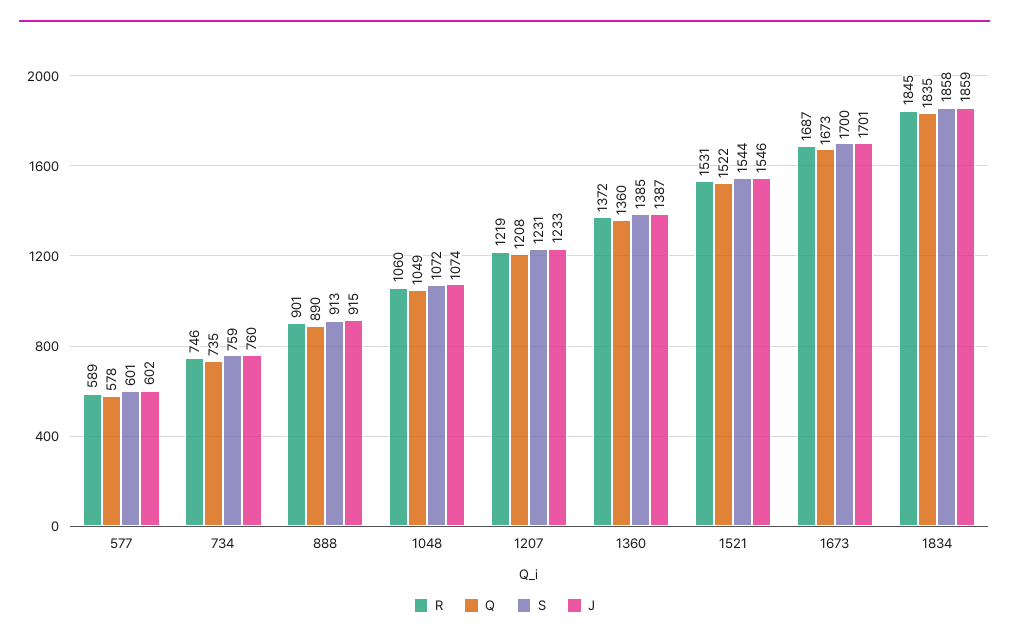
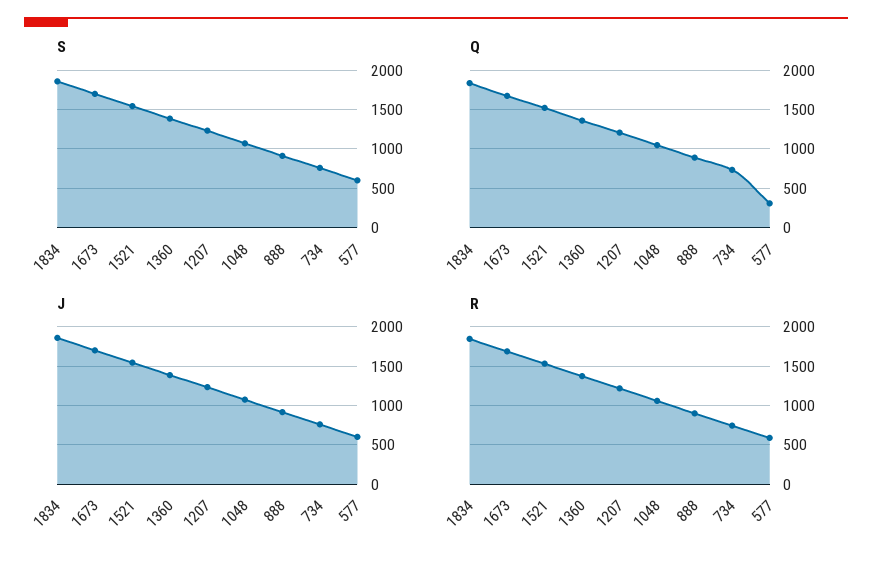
  {
    "R": {
      "577": 589,
      "734": 746,
      "888": 901,
      "1048": 1060,
      "1207": 1219,
      "1360": 1372,
      "1521": 1531,
      "1673": 1687,
      "1834": 1845
    },
    "Q": {
-     "577": 578,
+     "577": 300,
      "734": 735,
      "888": 890,
      "1048": 1049,
      "1207": 1208,
      "1360": 1360,
      "1521": 1522,
      "1673": 1673,
      "1834": 1835
    },
    "S": {
      "577": 601,
      "734": 759,
      "888": 913,
      "1048": 1072,
      "1207": 1231,
      "1360": 1385,
      "1521": 1544,
      "1673": 1700,
      "1834": 1858
    },
    "J": {
      "577": 602,
      "734": 760,
      "888": 915,
      "1048": 1074,
      "1207": 1233,
      "1360": 1387,
      "1521": 1546,
      "1673": 1701,
      "1834": 1859
    }
  }

